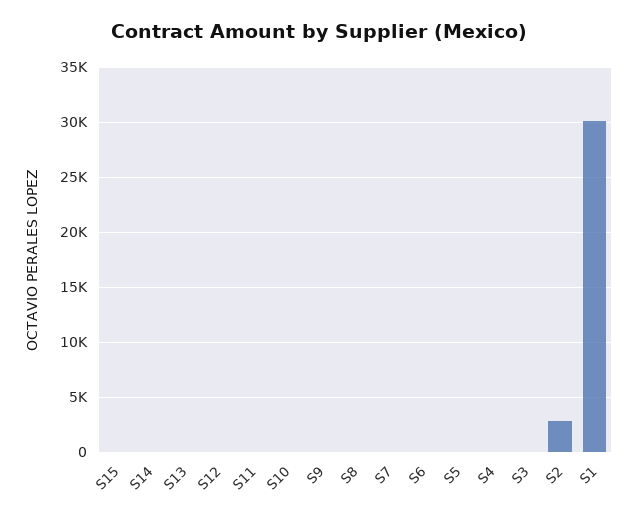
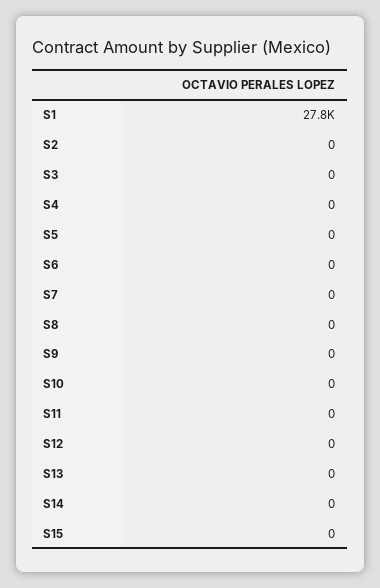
  {
    "S15": 0,
    "S14": 0,
    "S13": 0,
    "S12": 0,
    "S11": 0,
    "S10": 0,
    "S9": 0,
    "S8": 0,
    "S7": 0,
    "S6": 0,
    "S5": 0,
    "S4": 0,
    "S3": 0,
-   "S2": 3000,
+   "S2": 0,
-   "S1": 30000
+   "S1": 27800
  }

